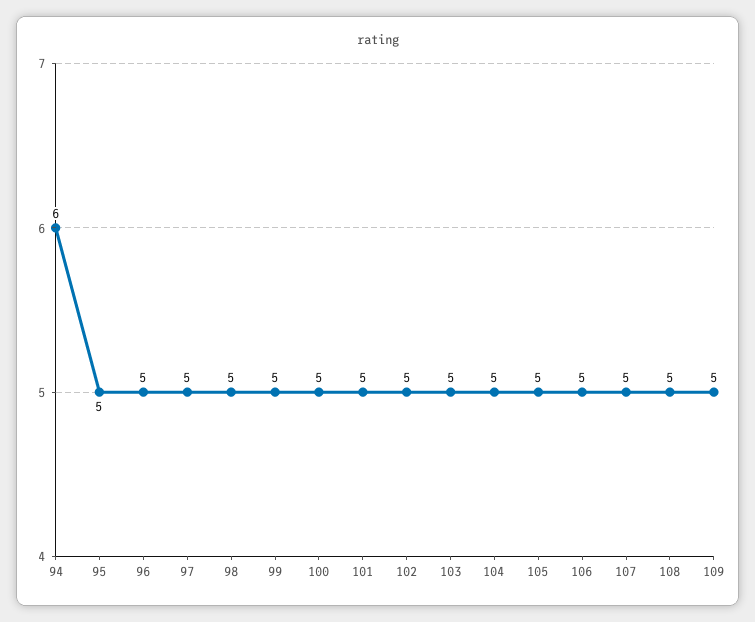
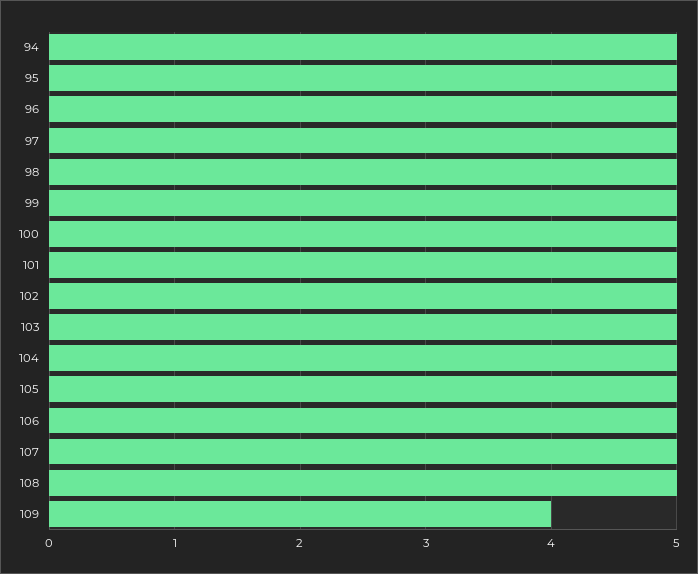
  {
-   "94": 6,
+   "94": 5,
    "95": 5,
    "96": 5,
    "97": 5,
    "98": 5,
    "99": 5,
    "100": 5,
    "101": 5,
    "102": 5,
    "103": 5,
    "104": 5,
    "105": 5,
    "106": 5,
    "107": 5,
    "108": 5,
-   "109": 5
+   "109": 4
  }

